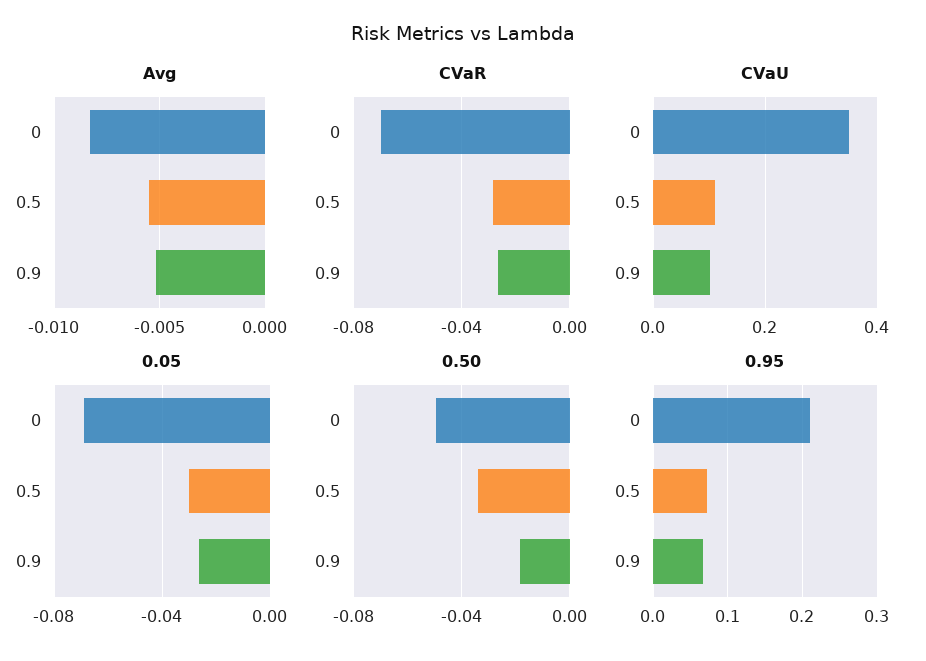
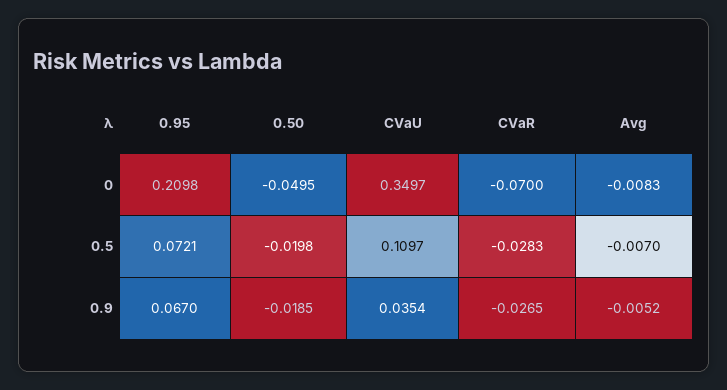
  {
    "Avg": {
      "0": -0.0083,
-     "0.5": -0.0055,
+     "0.5": -0.007,
      "0.9": -0.0052
    },
    "CVaR": {
      "0": -0.07,
      "0.5": -0.0283,
      "0.9": -0.0265
    },
    "CVaU": {
      "0": 0.3497,
      "0.5": 0.1097,
-     "0.9": 0.1
+     "0.9": 0.0354
    },
-   "0.05": {
-     "0": -0.07,
-     "0.5": -0.03,
-     "0.9": -0.025
-   },
    "0.50": {
      "0": -0.0495,
-     "0.5": -0.035,
+     "0.5": -0.0198,
      "0.9": -0.0185
    },
    "0.95": {
      "0": 0.2098,
      "0.5": 0.0721,
      "0.9": 0.067
    }
  }

